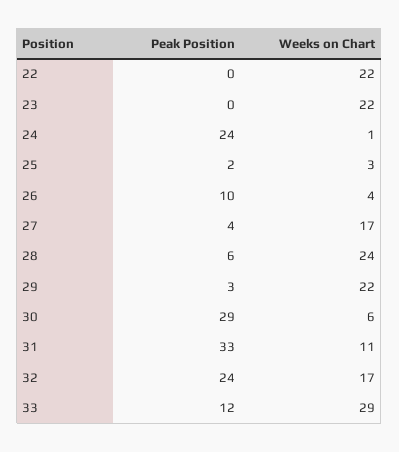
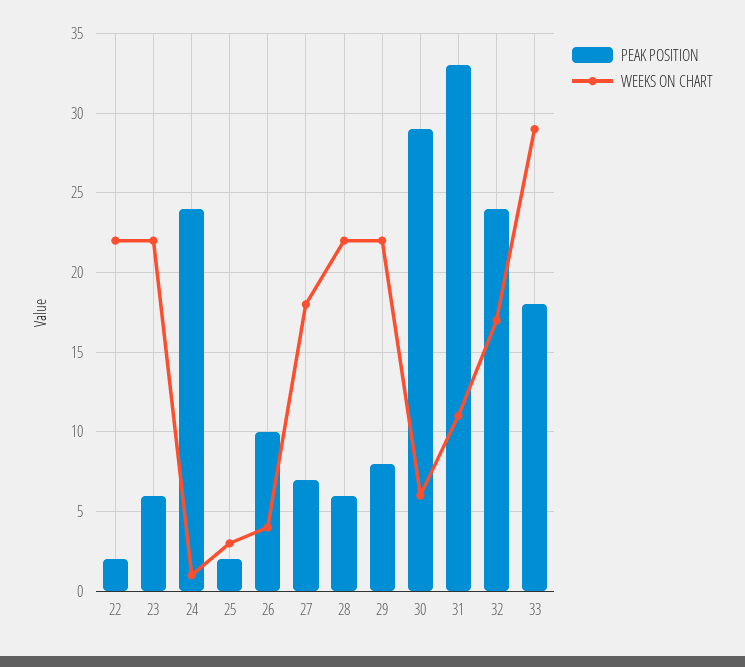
  {
    "Peak Position": {
-     "22": 0,
+     "22": 2,
-     "23": 0,
+     "23": 6,
      "24": 24,
      "25": 2,
      "26": 10,
-     "27": 4,
+     "27": 7,
      "28": 6,
-     "29": 3,
+     "29": 8,
      "30": 29,
      "31": 33,
      "32": 24,
-     "33": 12
+     "33": 18
    },
    "Weeks on Chart": {
      "22": 22,
      "23": 22,
      "24": 1,
      "25": 3,
      "26": 4,
-     "27": 17,
+     "27": 18,
-     "28": 24,
+     "28": 22,
      "29": 22,
      "30": 6,
      "31": 11,
      "32": 17,
      "33": 29
    }
  }

